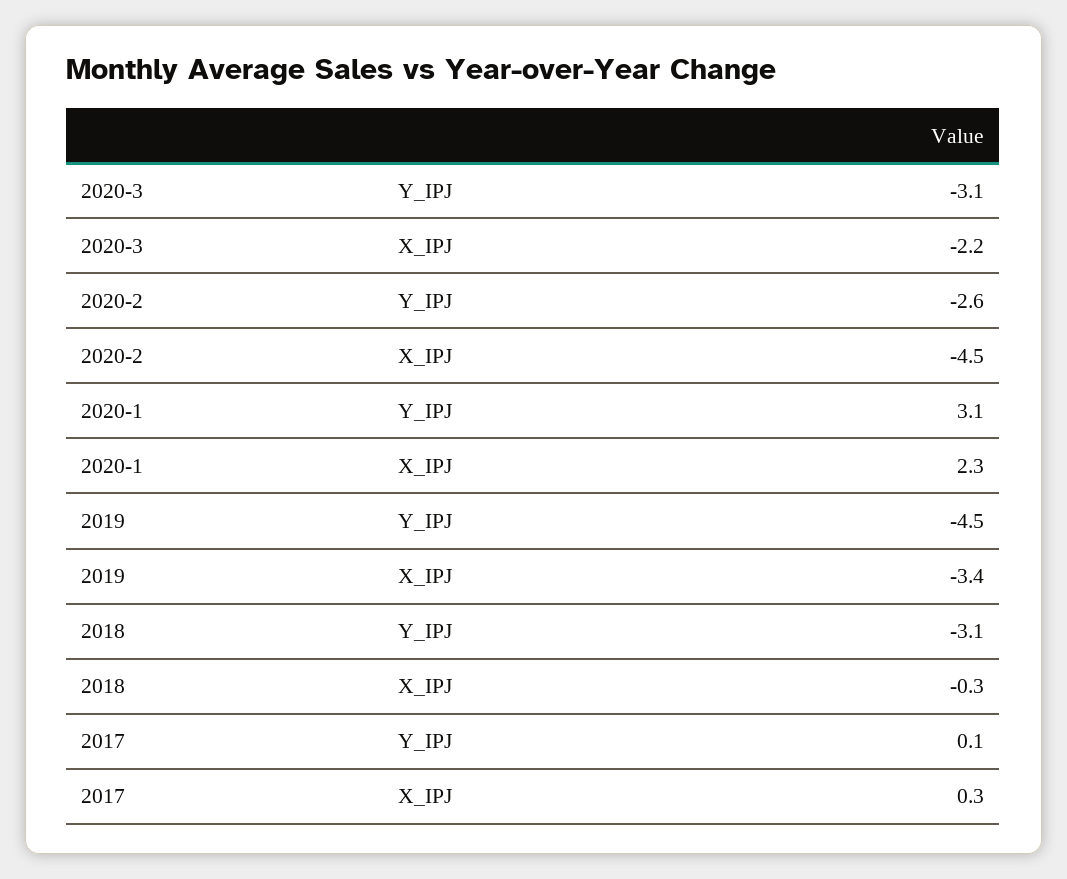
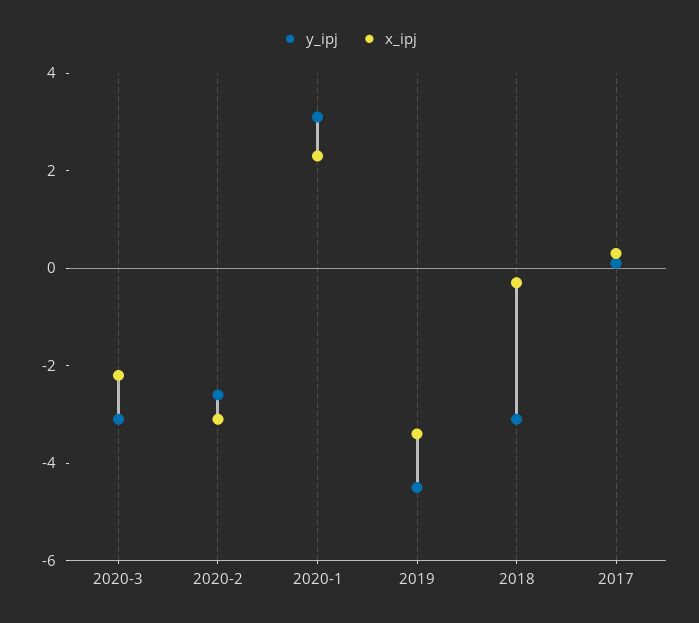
  {
    "Y_IPJ": {
      "2020-3": -3.1,
      "2020-2": -2.6,
      "2020-1": 3.1,
      "2019": -4.5,
      "2018": -3.1,
      "2017": 0.1
    },
    "X_IPJ": {
      "2020-3": -2.2,
-     "2020-2": -4.5,
+     "2020-2": -3,
      "2020-1": 2.3,
      "2019": -3.4,
      "2018": -0.3,
      "2017": 0.3
    }
  }

